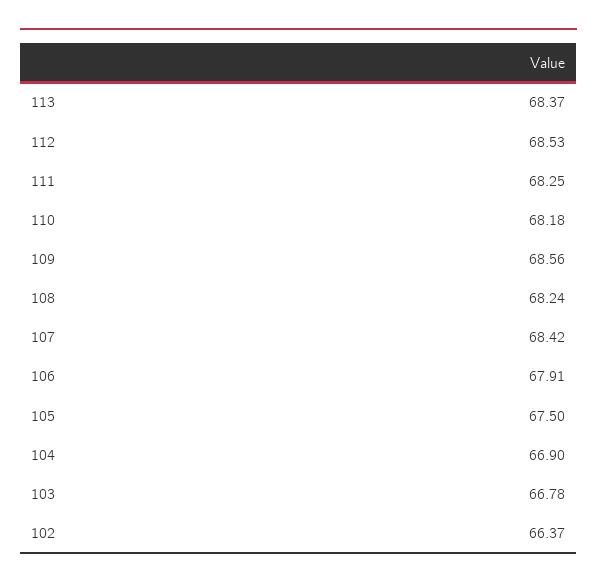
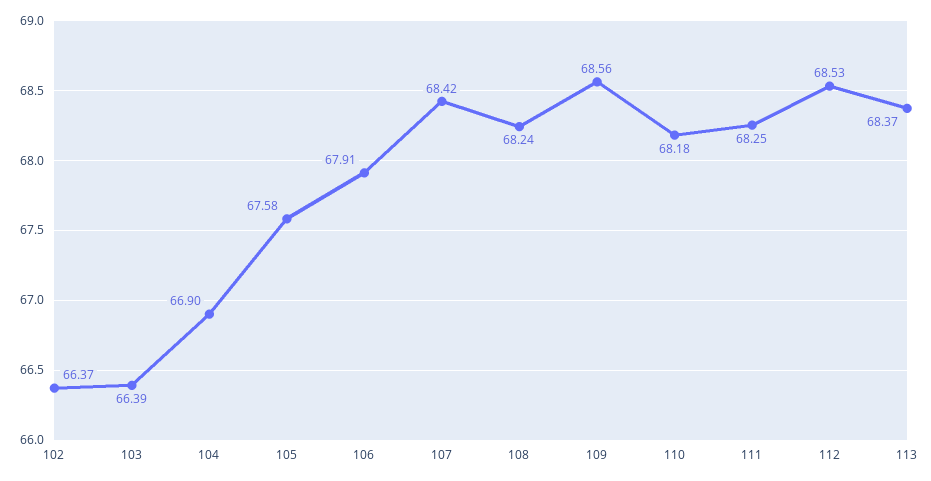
  {
    "113": 68.37,
    "112": 68.53,
    "111": 68.25,
    "110": 68.18,
    "109": 68.56,
    "108": 68.24,
    "107": 68.42,
    "106": 67.91,
-   "105": 67.5,
+   "105": 67.58,
    "104": 66.9,
-   "103": 66.78,
+   "103": 66.39,
    "102": 66.37
  }

